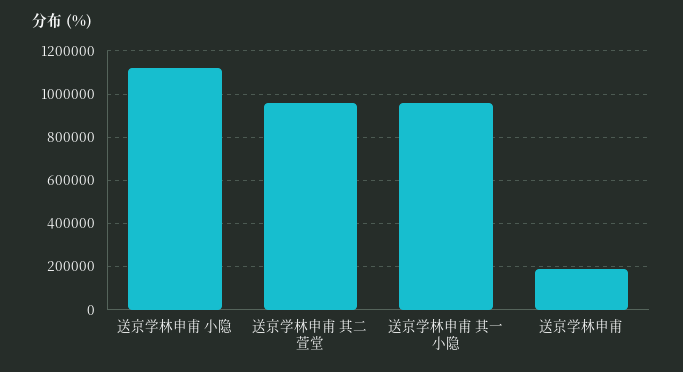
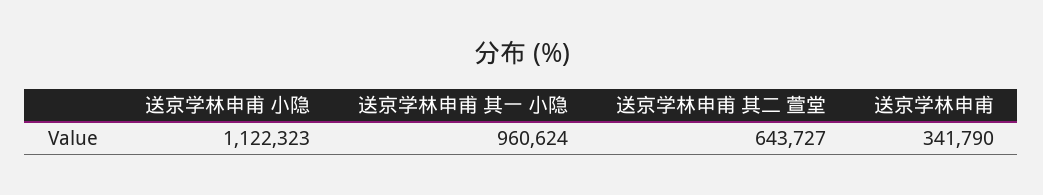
  {
    "送京学林申甫 小隐": 1122323,
-   "送京学林申甫 其二 萱堂": 950000,
+   "送京学林申甫 其二 萱堂": 643727,
    "送京学林申甫 其一 小隐": 960624,
-   "送京学林申甫": 200000
+   "送京学林申甫": 341790
  }

